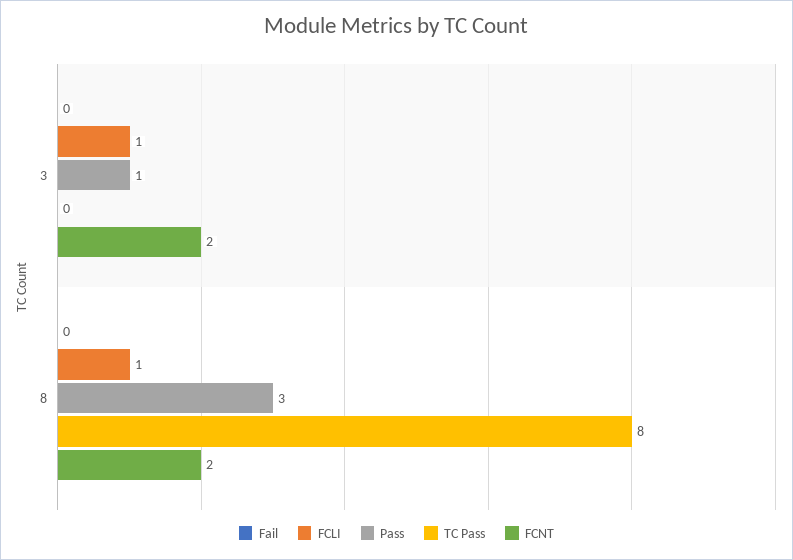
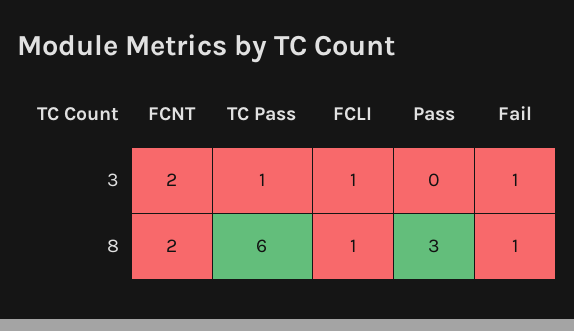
  {
    "Fail": {
-     "3": 0,
+     "3": 1,
-     "8": 0
+     "8": 1
    },
    "FCLI": {
      "3": 1,
      "8": 1
    },
    "Pass": {
-     "3": 1,
+     "3": 0,
      "8": 3
    },
    "TC Pass": {
-     "3": 0,
+     "3": 1,
-     "8": 8
+     "8": 6
    },
    "FCNT": {
      "3": 2,
      "8": 2
    }
  }

